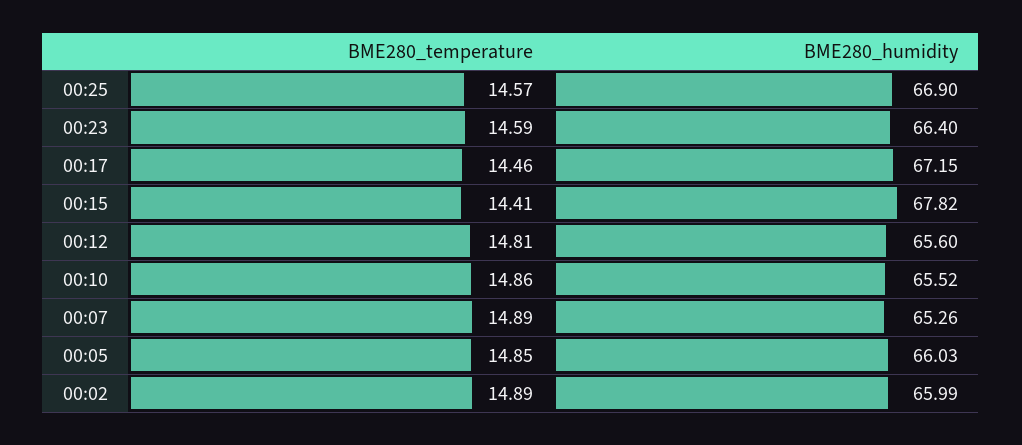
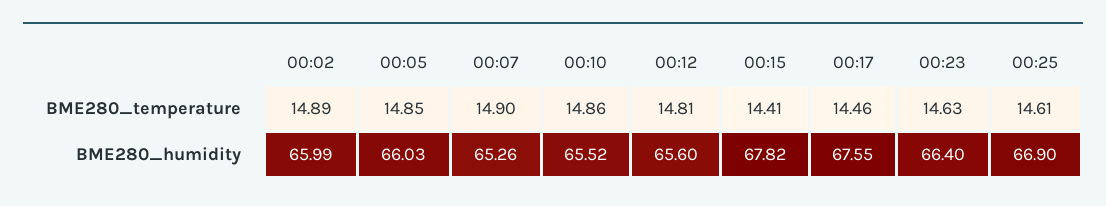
  {
    "BME280_temperature": {
-     "00:25": 14.57,
+     "00:25": 14.61,
-     "00:23": 14.59,
+     "00:23": 14.63,
      "00:17": 14.46,
      "00:15": 14.41,
      "00:12": 14.81,
      "00:10": 14.86,
-     "00:07": 14.89,
+     "00:07": 14.9,
      "00:05": 14.85,
      "00:02": 14.89
    },
    "BME280_humidity": {
      "00:25": 66.9,
      "00:23": 66.4,
-     "00:17": 67.15,
+     "00:17": 67.55,
      "00:15": 67.82,
      "00:12": 65.6,
      "00:10": 65.52,
      "00:07": 65.26,
      "00:05": 66.03,
      "00:02": 65.99
    }
  }

